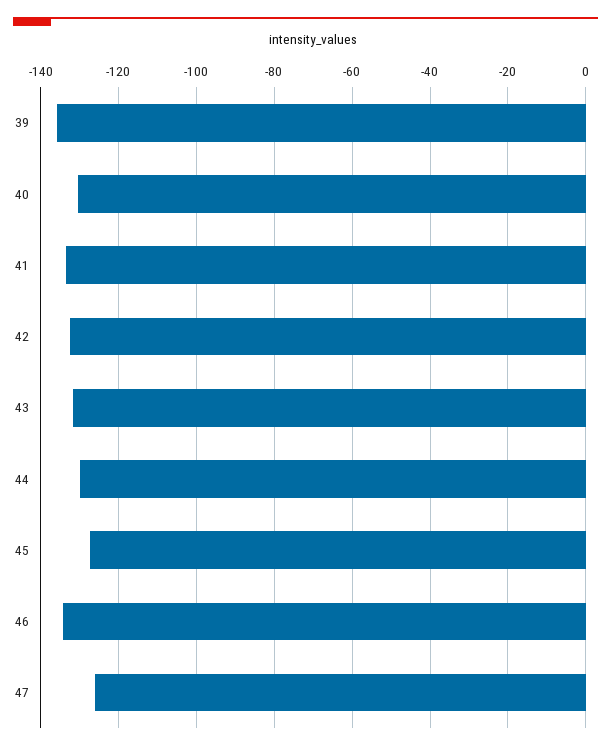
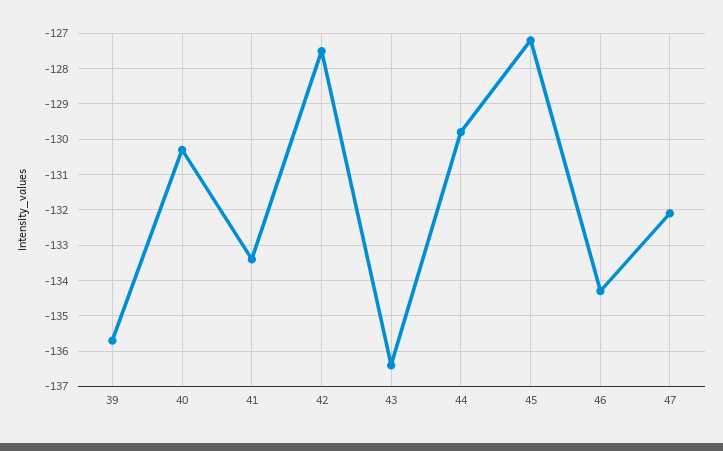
  {
    "39": -135.5,
    "40": -130.5,
    "41": -133.5,
-   "42": -132,
+   "42": -127.5,
-   "43": -132,
+   "43": -136.5,
    "44": -130,
    "45": -127,
    "46": -134.5,
-   "47": -126
+   "47": -132
  }

